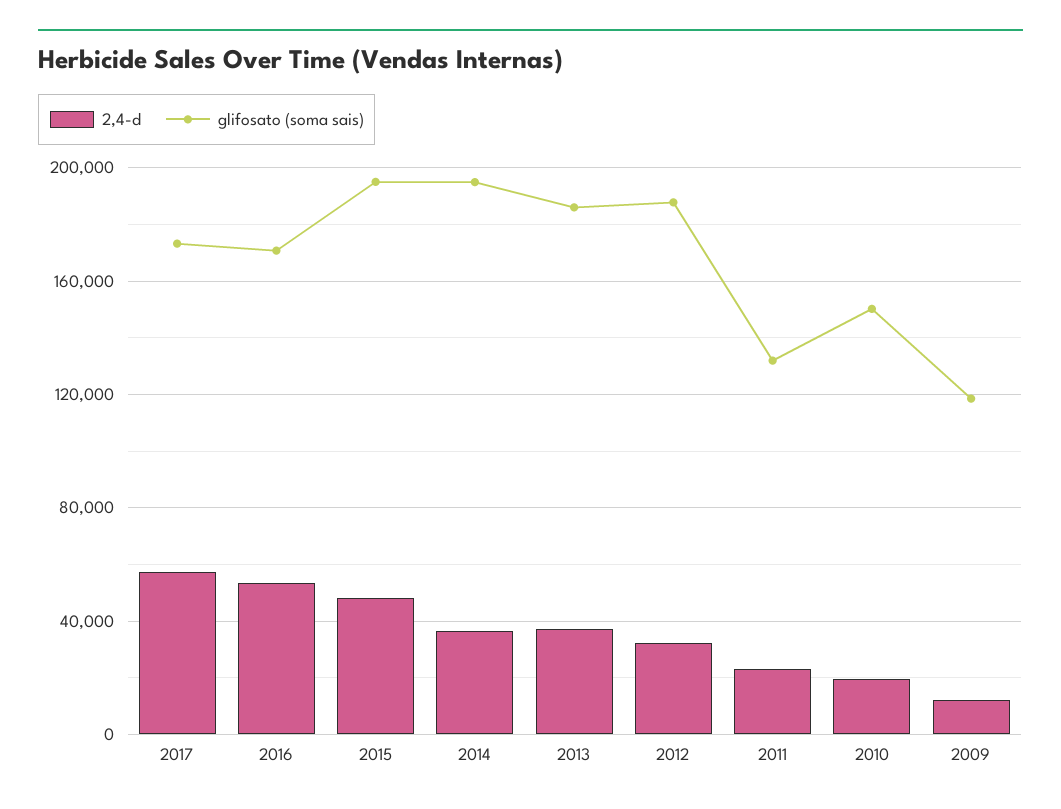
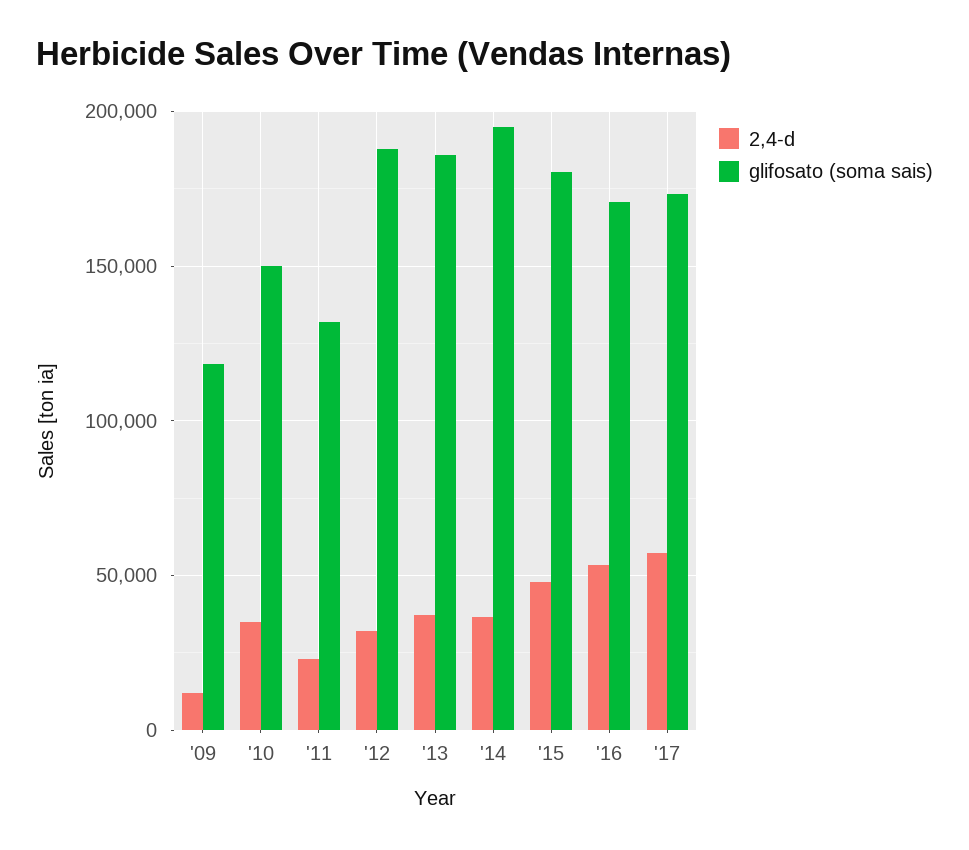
  {
    "2,4-d": {
      "2017": 55000,
      "2016": 55000,
      "2015": 50000,
      "2014": 35000,
      "2013": 35000,
      "2012": 30000,
      "2011": 25000,
-     "2010": 20000,
+     "2010": 35000,
      "2009": 10000
    },
    "glifosato (soma sais)": {
      "2017": 175000,
      "2016": 170000,
-     "2015": 195000,
+     "2015": 180000,
      "2014": 195000,
      "2013": 185000,
      "2012": 190000,
      "2011": 130000,
      "2010": 150000,
      "2009": 120000
    }
  }

